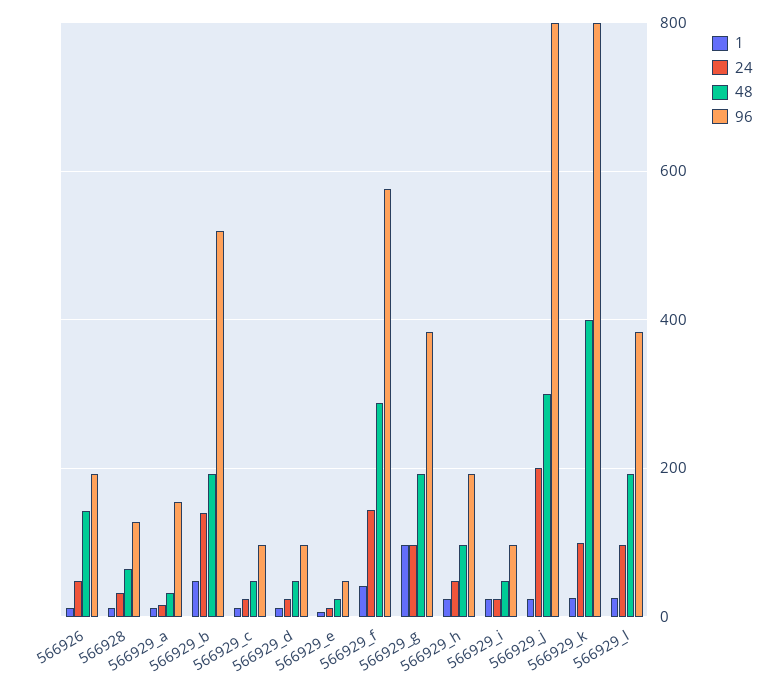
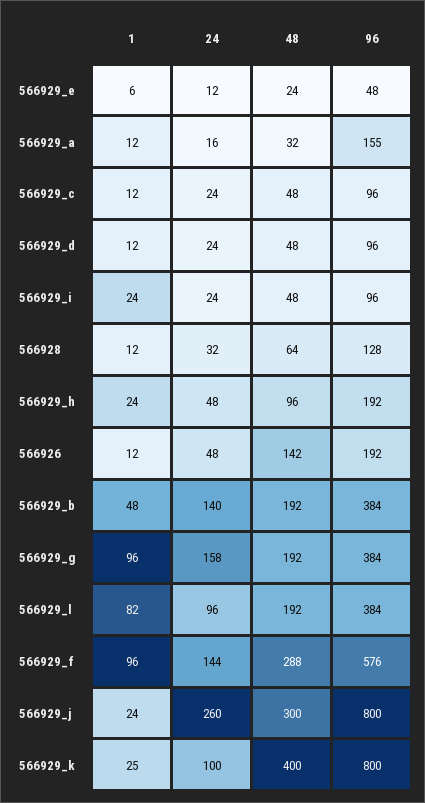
  {
    "1": {
      "566926": 12,
      "566928": 12,
      "566929_a": 12,
      "566929_b": 48,
      "566929_c": 12,
      "566929_d": 12,
      "566929_e": 6,
-     "566929_f": 40,
+     "566929_f": 96,
      "566929_g": 96,
      "566929_h": 24,
      "566929_i": 24,
      "566929_j": 24,
      "566929_k": 25,
-     "566929_l": 20
+     "566929_l": 82
    },
    "24": {
      "566926": 48,
      "566928": 32,
      "566929_a": 16,
      "566929_b": 140,
      "566929_c": 24,
      "566929_d": 24,
      "566929_e": 12,
      "566929_f": 144,
-     "566929_g": 100,
+     "566929_g": 158,
      "566929_h": 48,
      "566929_i": 24,
-     "566929_j": 200,
+     "566929_j": 260,
      "566929_k": 100,
      "566929_l": 96
    },
    "48": {
      "566926": 142,
      "566928": 64,
      "566929_a": 32,
      "566929_b": 192,
      "566929_c": 48,
      "566929_d": 48,
      "566929_e": 24,
      "566929_f": 288,
      "566929_g": 192,
      "566929_h": 96,
      "566929_i": 48,
      "566929_j": 300,
      "566929_k": 400,
      "566929_l": 192
    },
    "96": {
      "566926": 192,
      "566928": 128,
      "566929_a": 155,
-     "566929_b": 520,
+     "566929_b": 384,
      "566929_c": 96,
      "566929_d": 96,
      "566929_e": 48,
      "566929_f": 576,
      "566929_g": 384,
      "566929_h": 192,
      "566929_i": 96,
      "566929_j": 800,
      "566929_k": 800,
      "566929_l": 384
    }
  }

